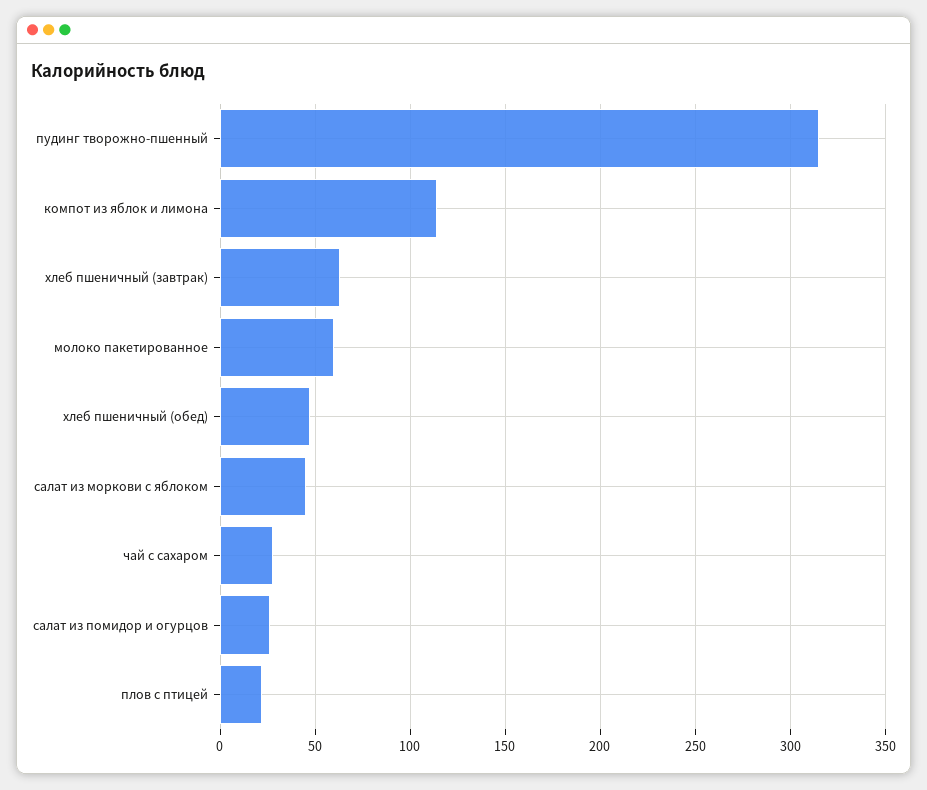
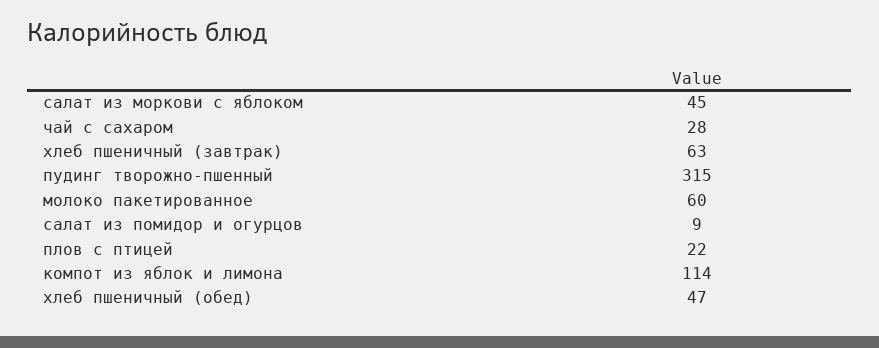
  {
    "пудинг творожно-пшенный": 315,
    "компот из яблок и лимона": 114,
    "хлеб пшеничный (завтрак)": 63,
    "молоко пакетированное": 60,
    "хлеб пшеничный (обед)": 47,
    "салат из моркови с яблоком": 45,
    "чай с сахаром": 28,
-   "салат из помидор и огурцов": 25,
+   "салат из помидор и огурцов": 9,
    "плов с птицей": 22
  }

